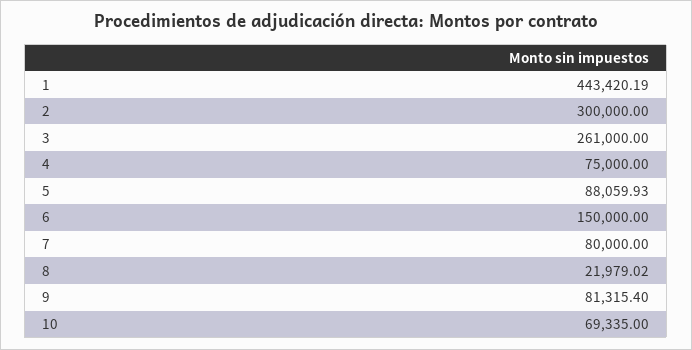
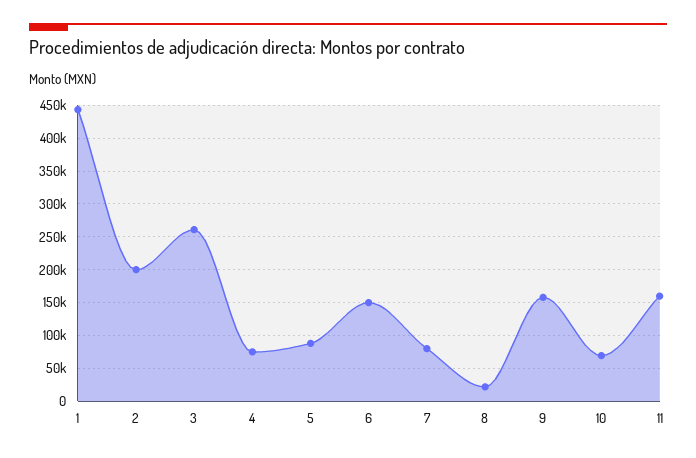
  {
    "1": 443420.19,
-   "2": 300000,
+   "2": 200000,
    "3": 261000,
    "4": 75000,
    "5": 88059.93,
    "6": 150000,
    "7": 80000,
    "8": 21979.02,
-   "9": 81315.4,
+   "9": 160000,
-   "10": 69335
+   "10": 69335,
+   "11": 160000
  }

